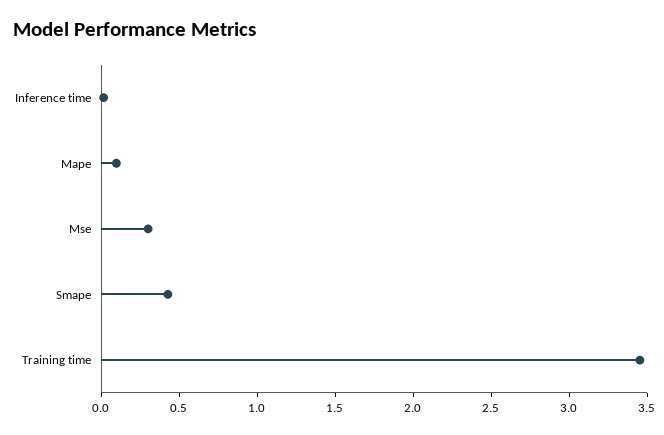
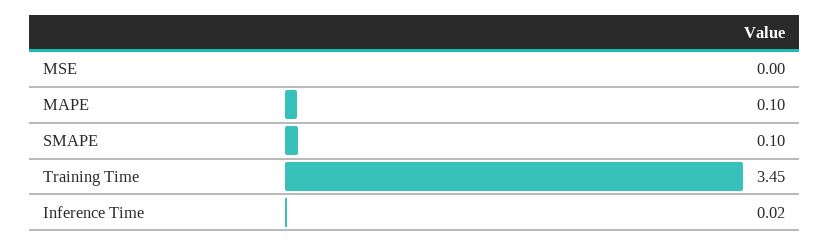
  {
    "Inference time": 0.02,
    "Mape": 0.1,
-   "Mse": 0.3,
+   "Mse": 0,
-   "Smape": 0.4,
+   "Smape": 0.1,
    "Training time": 3.45
  }

